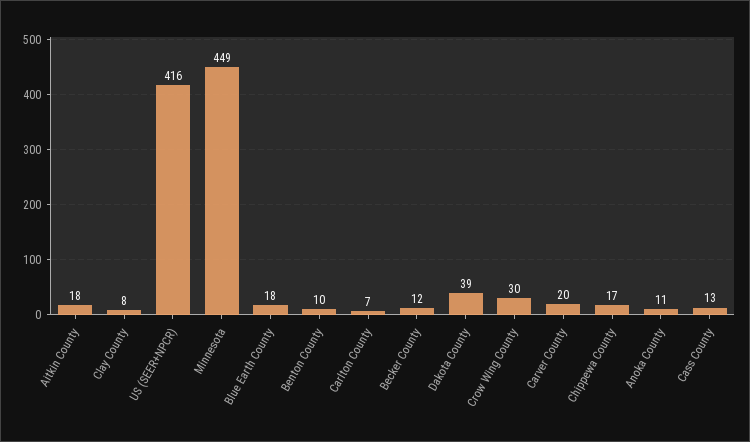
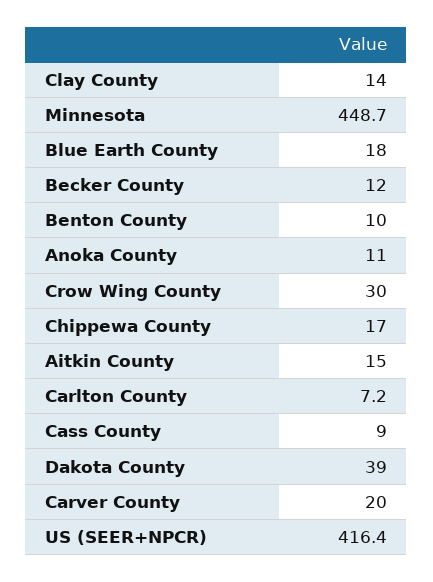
  {
-   "Aitkin County": 18,
+   "Aitkin County": 15,
-   "Clay County": 8,
+   "Clay County": 14,
    "US (SEER+NPCR)": 416.4,
    "Minnesota": 448.7,
    "Blue Earth County": 18,
    "Benton County": 10,
    "Carlton County": 7.2,
    "Becker County": 12,
    "Dakota County": 39,
    "Crow Wing County": 30,
    "Carver County": 20,
    "Chippewa County": 17,
    "Anoka County": 11,
-   "Cass County": 13
+   "Cass County": 9
  }

